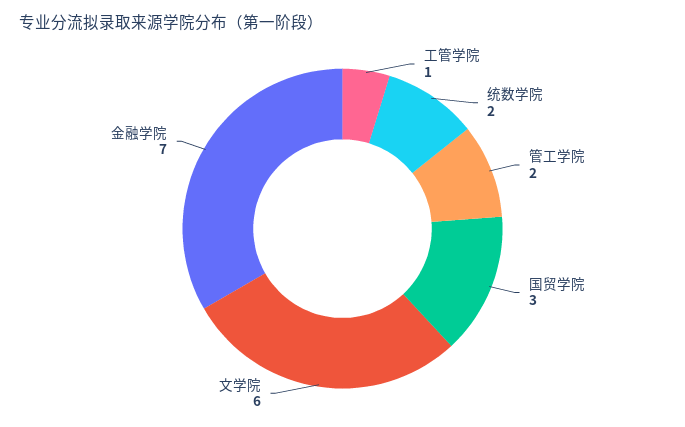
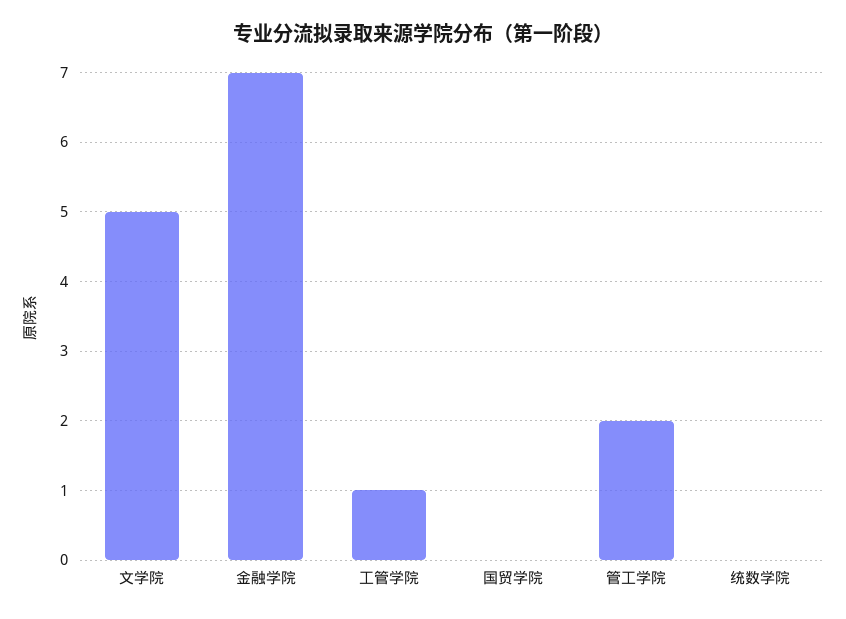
  {
    "工管学院": 1,
-   "统数学院": 2,
+   "统数学院": 0,
    "管工学院": 2,
-   "国贸学院": 3,
+   "国贸学院": 0,
-   "文学院": 6,
+   "文学院": 5,
    "金融学院": 7
  }

